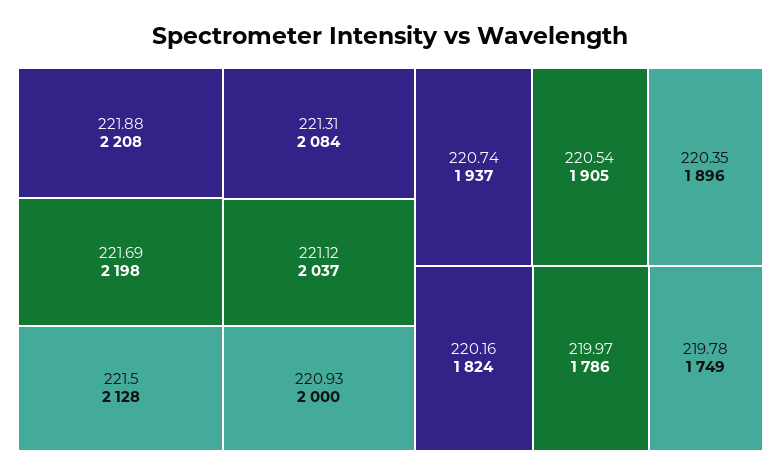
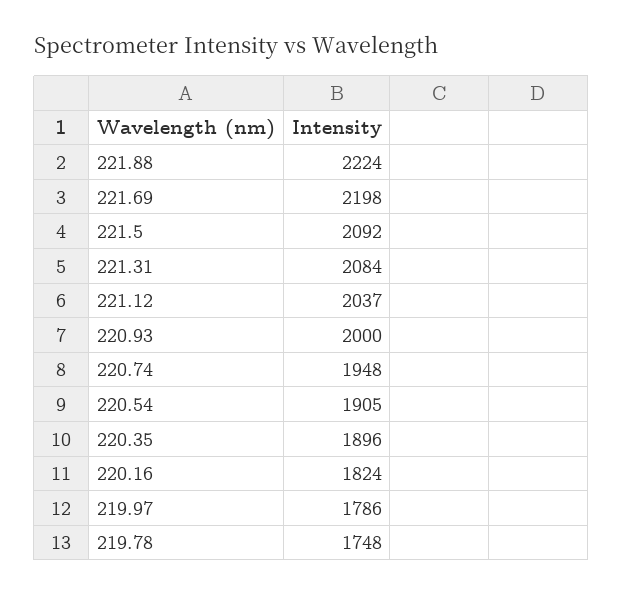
  {
-   "221.88": 2208,
+   "221.88": 2224,
    "221.69": 2198,
-   "221.5": 2128,
+   "221.5": 2092,
    "221.31": 2084,
    "221.12": 2037,
    "220.93": 2000,
-   "220.74": 1937,
+   "220.74": 1948,
    "220.54": 1905,
    "220.35": 1896,
    "220.16": 1824,
    "219.97": 1786,
-   "219.78": 1749
+   "219.78": 1748
  }

